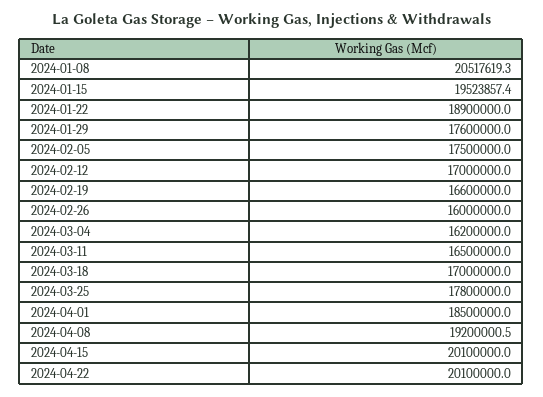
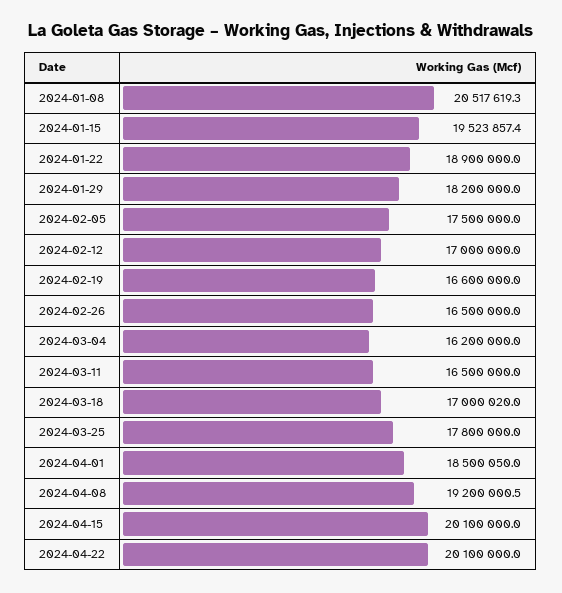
  {
    "2024-01-08": 20517619.3,
    "2024-01-15": 19523857.4,
    "2024-01-22": 18900000,
-   "2024-01-29": 17600000,
+   "2024-01-29": 18200000,
    "2024-02-05": 17500000,
    "2024-02-12": 17000000,
    "2024-02-19": 16600000,
-   "2024-02-26": 16000000,
+   "2024-02-26": 16500000,
    "2024-03-04": 16200000,
    "2024-03-11": 16500000,
-   "2024-03-18": 17000000,
+   "2024-03-18": 17000020,
    "2024-03-25": 17800000,
-   "2024-04-01": 18500000,
+   "2024-04-01": 18500050,
    "2024-04-08": 19200000.5,
    "2024-04-15": 20100000,
    "2024-04-22": 20100000
  }

